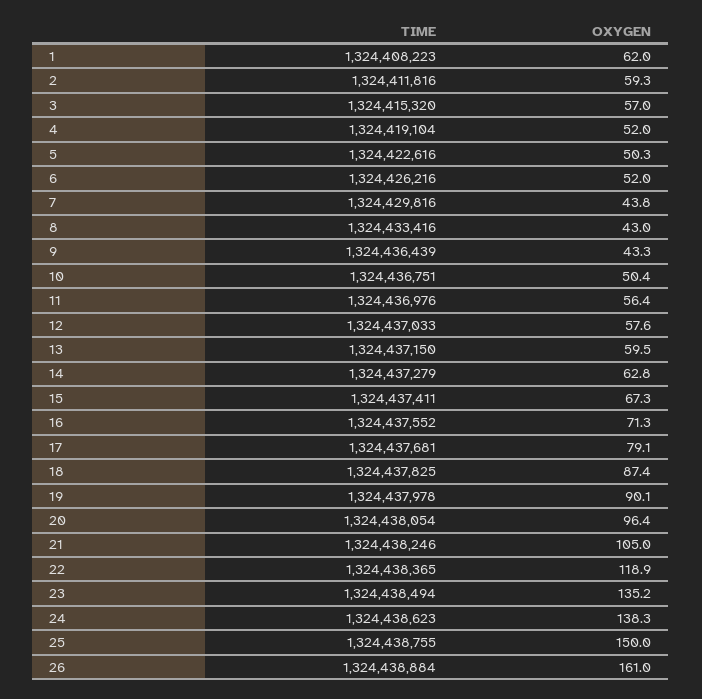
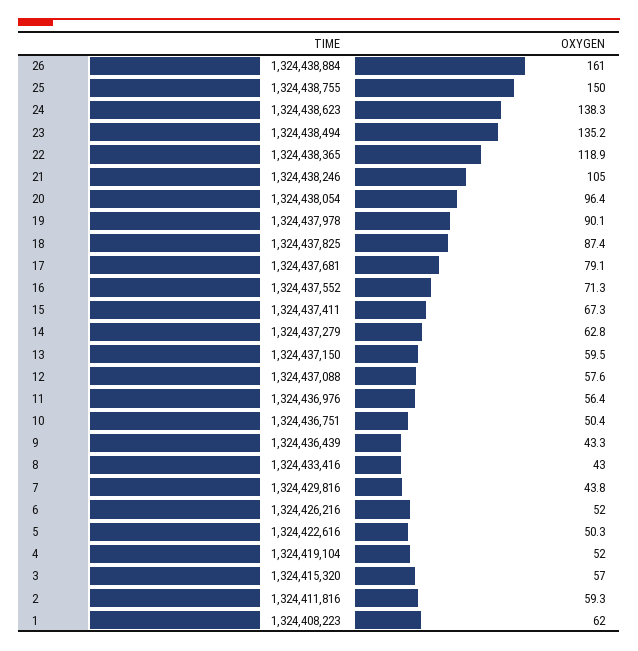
  {
    "TIME": {
      "1": 1324408223,
      "2": 1324411816,
      "3": 1324415320,
      "4": 1324419104,
      "5": 1324422616,
      "6": 1324426216,
      "7": 1324429816,
      "8": 1324433416,
      "9": 1324436439,
      "10": 1324436751,
      "11": 1324436976,
-     "12": 1324437033,
+     "12": 1324437088,
      "13": 1324437150,
      "14": 1324437279,
      "15": 1324437411,
      "16": 1324437552,
      "17": 1324437681,
      "18": 1324437825,
      "19": 1324437978,
      "20": 1324438054,
      "21": 1324438246,
      "22": 1324438365,
      "23": 1324438494,
      "24": 1324438623,
      "25": 1324438755,
      "26": 1324438884
    },
    "OXYGEN": {
      "1": 62,
      "2": 59.3,
      "3": 57,
      "4": 52,
      "5": 50.3,
      "6": 52,
      "7": 43.8,
      "8": 43,
      "9": 43.3,
      "10": 50.4,
      "11": 56.4,
      "12": 57.6,
      "13": 59.5,
      "14": 62.8,
      "15": 67.3,
      "16": 71.3,
      "17": 79.1,
      "18": 87.4,
      "19": 90.1,
      "20": 96.4,
      "21": 105,
      "22": 118.9,
      "23": 135.2,
      "24": 138.3,
      "25": 150,
      "26": 161
    }
  }

